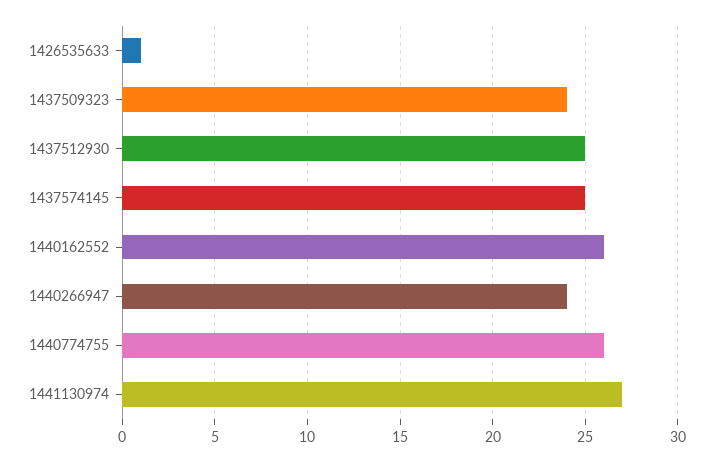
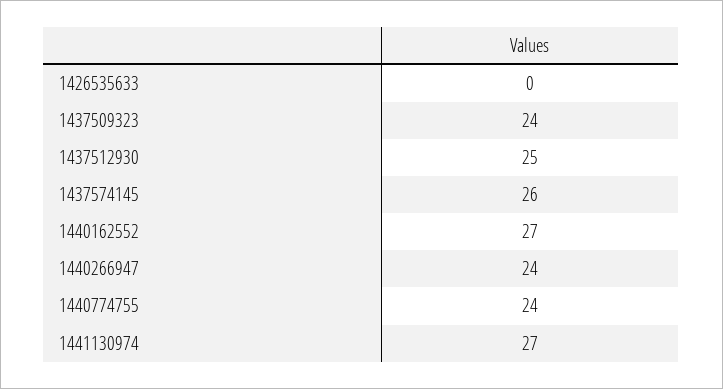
  {
-   "1426535633": 1,
+   "1426535633": 0,
    "1437509323": 24,
    "1437512930": 25,
-   "1437574145": 25,
+   "1437574145": 26,
-   "1440162552": 26,
+   "1440162552": 27,
    "1440266947": 24,
-   "1440774755": 26,
+   "1440774755": 24,
    "1441130974": 27
  }

